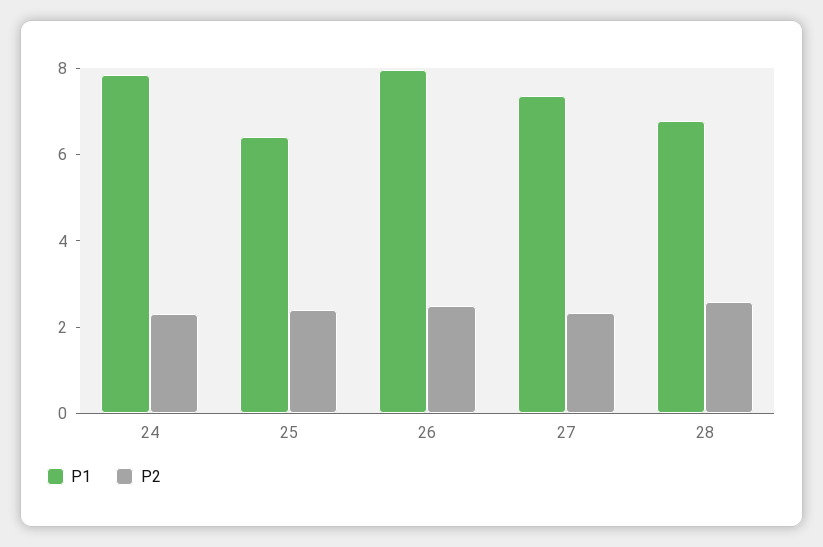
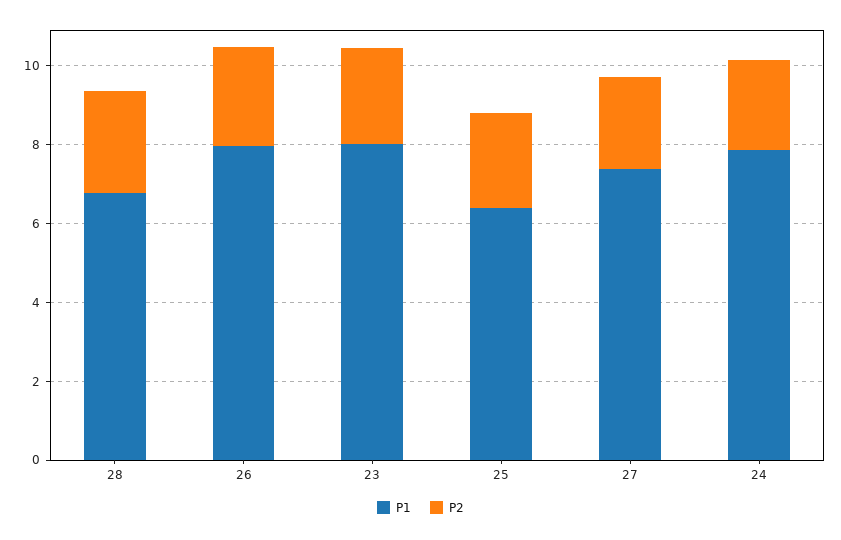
  {
    "P1": {
      "24": 8,
      "25": 6.5,
      "26": 8,
      "27": 7.5,
-     "28": 7
+     "28": 7,
+     "23": 8
    },
    "P2": {
      "24": 2.5,
      "25": 2.5,
      "26": 2.5,
      "27": 2.5,
-     "28": 2.5
+     "28": 2.5,
+     "23": 2.5
    }
  }

